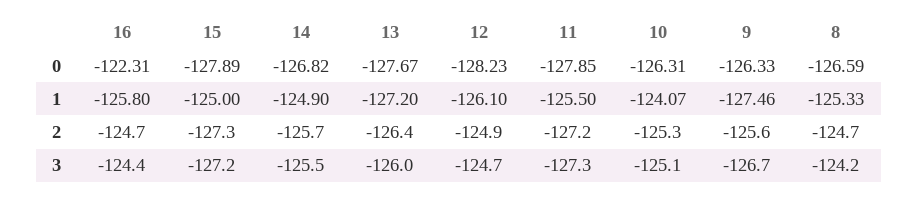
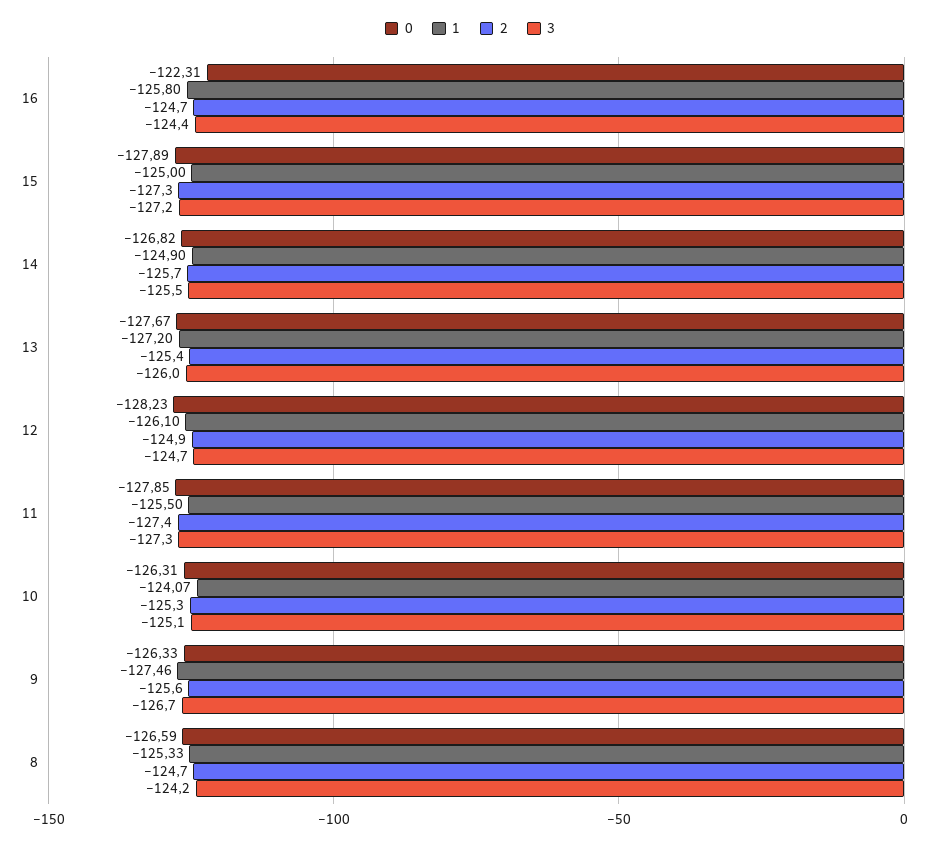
  {
    "0": {
      "16": -122.31,
      "15": -127.89,
      "14": -126.82,
      "13": -127.67,
      "12": -128.23,
      "11": -127.85,
      "10": -126.31,
      "9": -126.33,
      "8": -126.59
    },
    "1": {
      "16": -125.8,
      "15": -125,
      "14": -124.9,
      "13": -127.2,
      "12": -126.1,
      "11": -125.5,
      "10": -124.07,
      "9": -127.46,
      "8": -125.33
    },
    "2": {
      "16": -124.7,
      "15": -127.3,
      "14": -125.7,
-     "13": -126.4,
+     "13": -125.4,
      "12": -124.9,
-     "11": -127.2,
+     "11": -127.4,
      "10": -125.3,
      "9": -125.6,
      "8": -124.7
    },
    "3": {
      "16": -124.4,
      "15": -127.2,
      "14": -125.5,
      "13": -126,
      "12": -124.7,
      "11": -127.3,
      "10": -125.1,
      "9": -126.7,
      "8": -124.2
    }
  }

